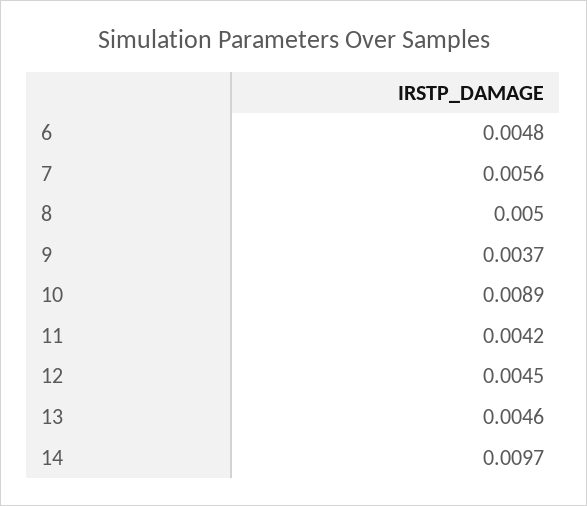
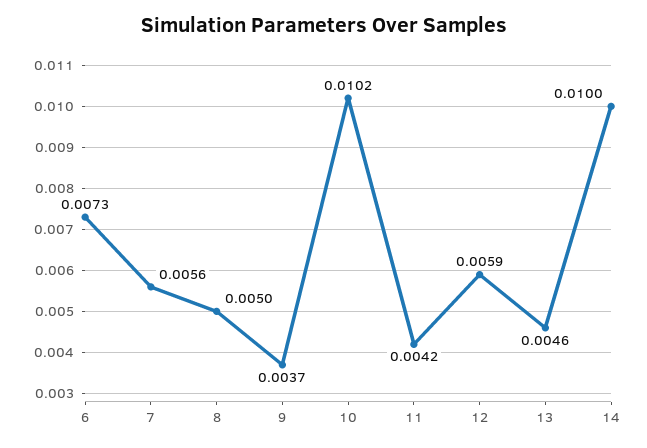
  {
-   "6": 0.0048,
+   "6": 0.0073,
    "7": 0.0056,
    "8": 0.005,
    "9": 0.0037,
-   "10": 0.0089,
+   "10": 0.0102,
    "11": 0.0042,
-   "12": 0.0045,
+   "12": 0.0059,
    "13": 0.0046,
-   "14": 0.0097
+   "14": 0.01
  }

